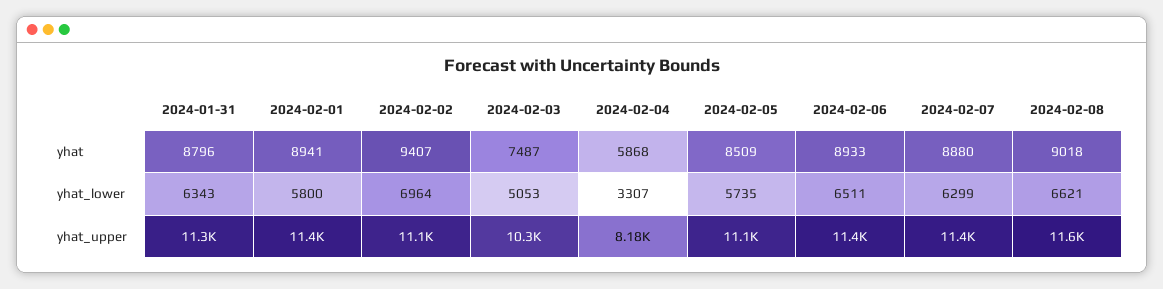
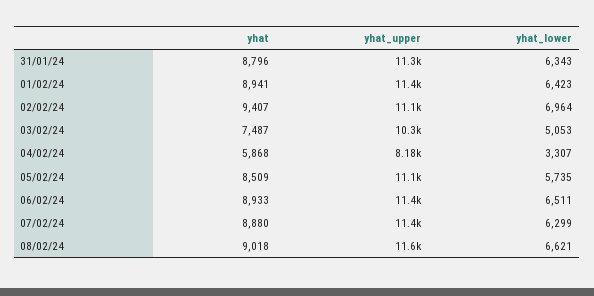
  {
    "2024-01-31": {
      "yhat": 8796,
      "yhat_lower": 6343,
      "yhat_upper": 11300
    },
    "2024-02-01": {
      "yhat": 8941,
-     "yhat_lower": 5800,
+     "yhat_lower": 6423,
      "yhat_upper": 11400
    },
    "2024-02-02": {
      "yhat": 9407,
      "yhat_lower": 6964,
      "yhat_upper": 11100
    },
    "2024-02-03": {
      "yhat": 7487,
      "yhat_lower": 5053,
      "yhat_upper": 10300
    },
    "2024-02-04": {
      "yhat": 5868,
      "yhat_lower": 3307,
      "yhat_upper": 8180
    },
    "2024-02-05": {
      "yhat": 8509,
      "yhat_lower": 5735,
      "yhat_upper": 11100
    },
    "2024-02-06": {
      "yhat": 8933,
      "yhat_lower": 6511,
      "yhat_upper": 11400
    },
    "2024-02-07": {
      "yhat": 8880,
      "yhat_lower": 6299,
      "yhat_upper": 11400
    },
    "2024-02-08": {
      "yhat": 9018,
      "yhat_lower": 6621,
      "yhat_upper": 11600
    }
  }

